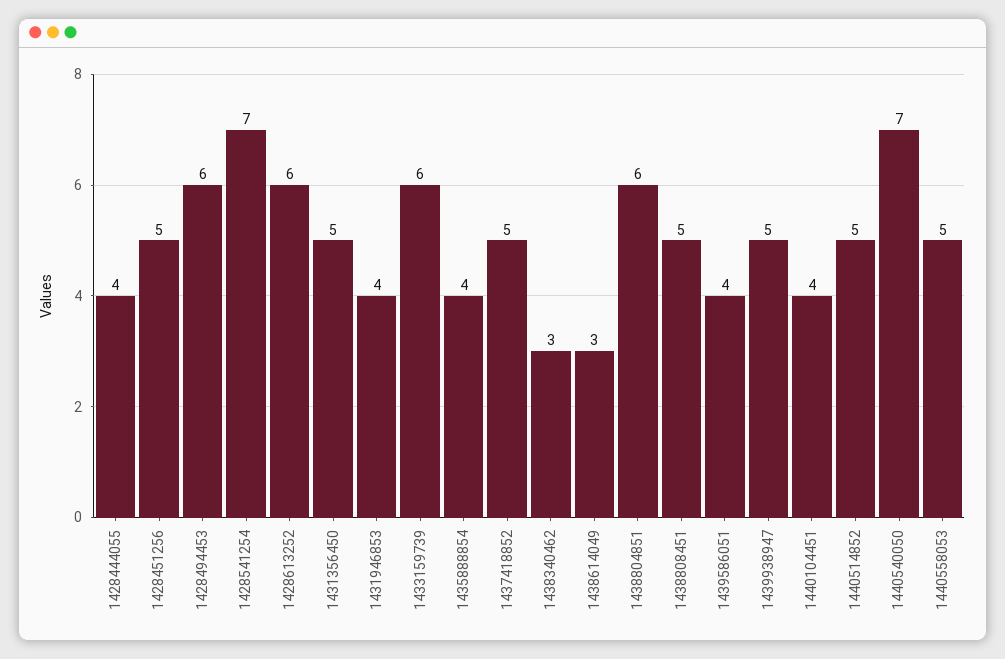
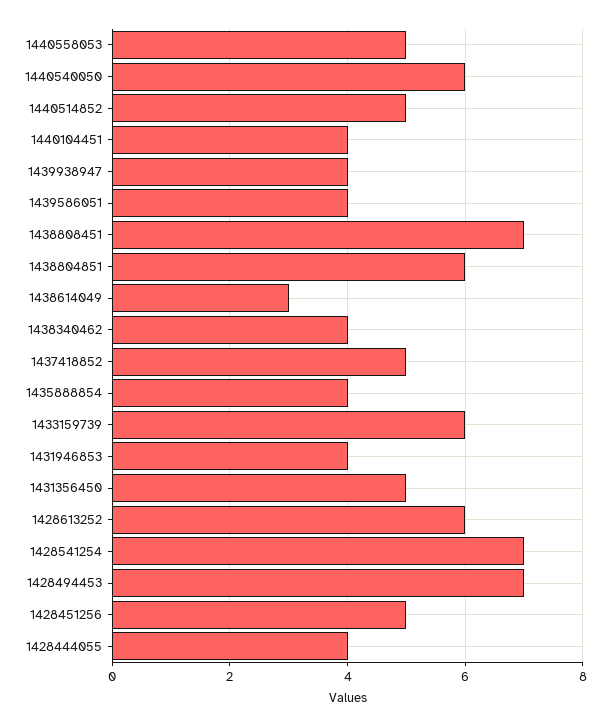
  {
    "1428444055": 4,
    "1428451256": 5,
-   "1428494453": 6,
+   "1428494453": 7,
    "1428541254": 7,
    "1428613252": 6,
    "1431356450": 5,
    "1431946853": 4,
    "1433159739": 6,
    "1435888854": 4,
    "1437418852": 5,
-   "1438340462": 3,
+   "1438340462": 4,
    "1438614049": 3,
    "1438804851": 6,
-   "1438808451": 5,
+   "1438808451": 7,
    "1439586051": 4,
-   "1439938947": 5,
+   "1439938947": 4,
    "1440104451": 4,
    "1440514852": 5,
-   "1440540050": 7,
+   "1440540050": 6,
    "1440558053": 5
  }

